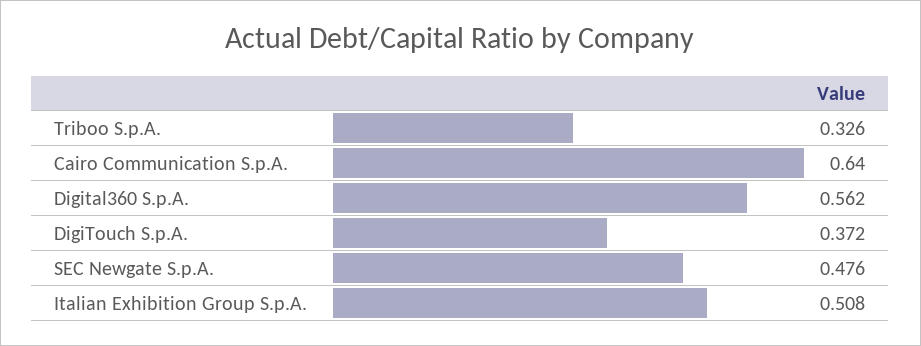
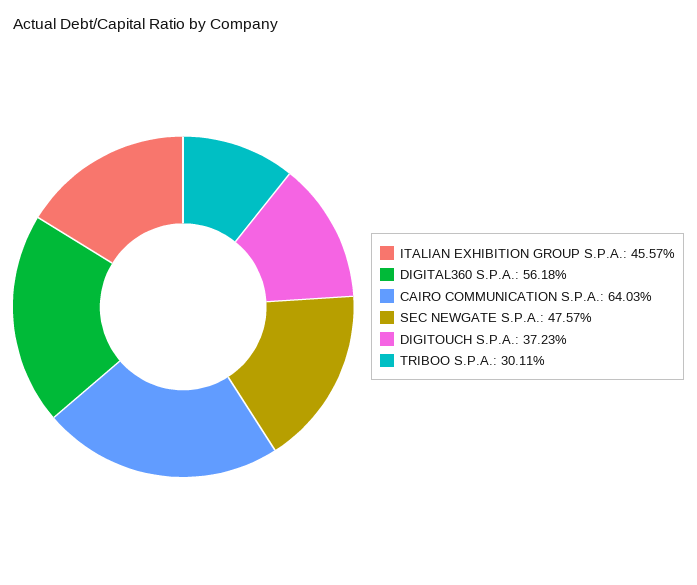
  {
-   "Triboo S.p.A.": 0.326,
+   "Triboo S.p.A.": 0.3011,
    "Cairo Communication S.p.A.": 0.6403,
    "Digital360 S.p.A.": 0.5618,
    "DigiTouch S.p.A.": 0.3723,
    "SEC Newgate S.p.A.": 0.4757,
-   "Italian Exhibition Group S.p.A.": 0.508
+   "Italian Exhibition Group S.p.A.": 0.4557
  }

